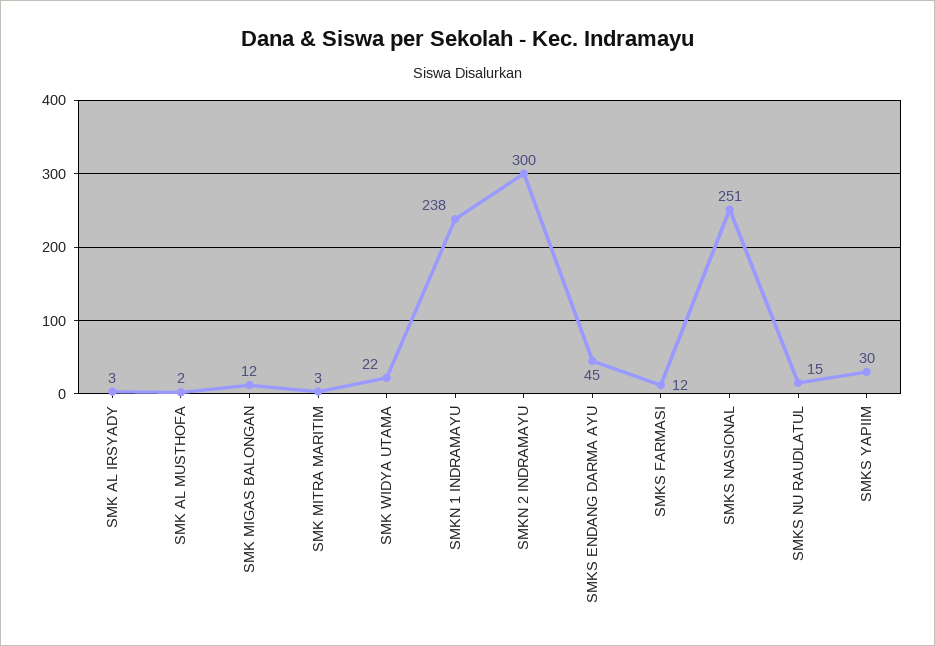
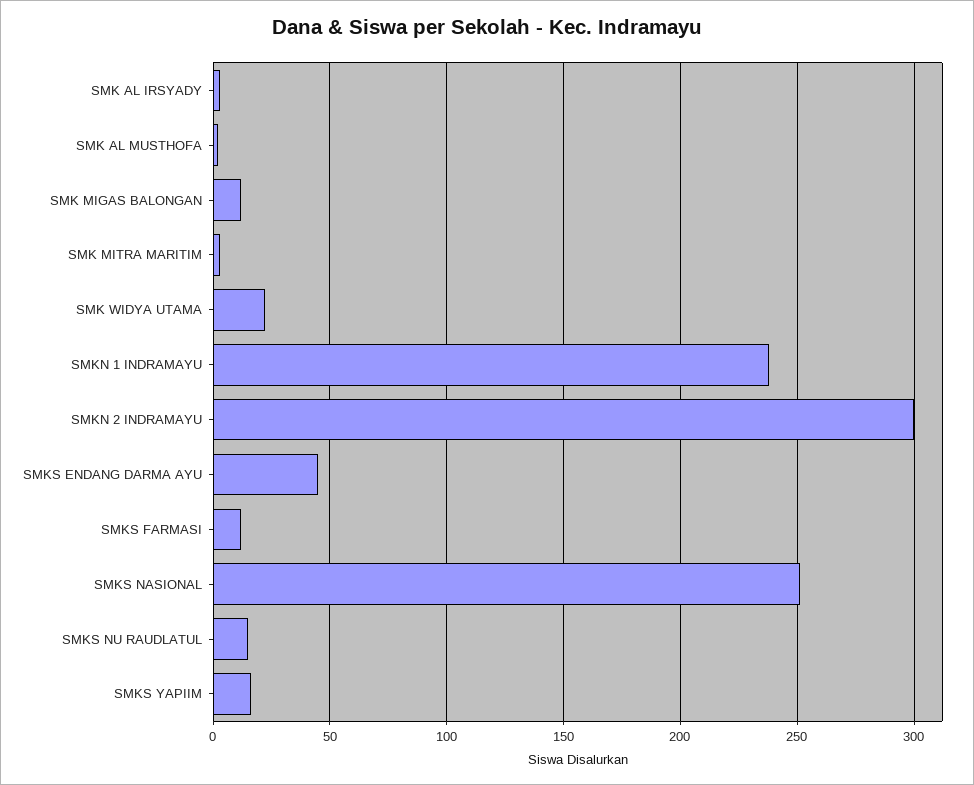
  {
    "SMK AL IRSYADY": 3,
    "SMK AL MUSTHOFA": 2,
    "SMK MIGAS BALONGAN": 12,
    "SMK MITRA MARITIM": 3,
    "SMK WIDYA UTAMA": 22,
    "SMKN 1 INDRAMAYU": 238,
    "SMKN 2 INDRAMAYU": 300,
    "SMKS ENDANG DARMA AYU": 45,
    "SMKS FARMASI": 12,
    "SMKS NASIONAL": 251,
    "SMKS NU RAUDLATUL": 15,
-   "SMKS YAPIIM": 30
+   "SMKS YAPIIM": 15
  }

